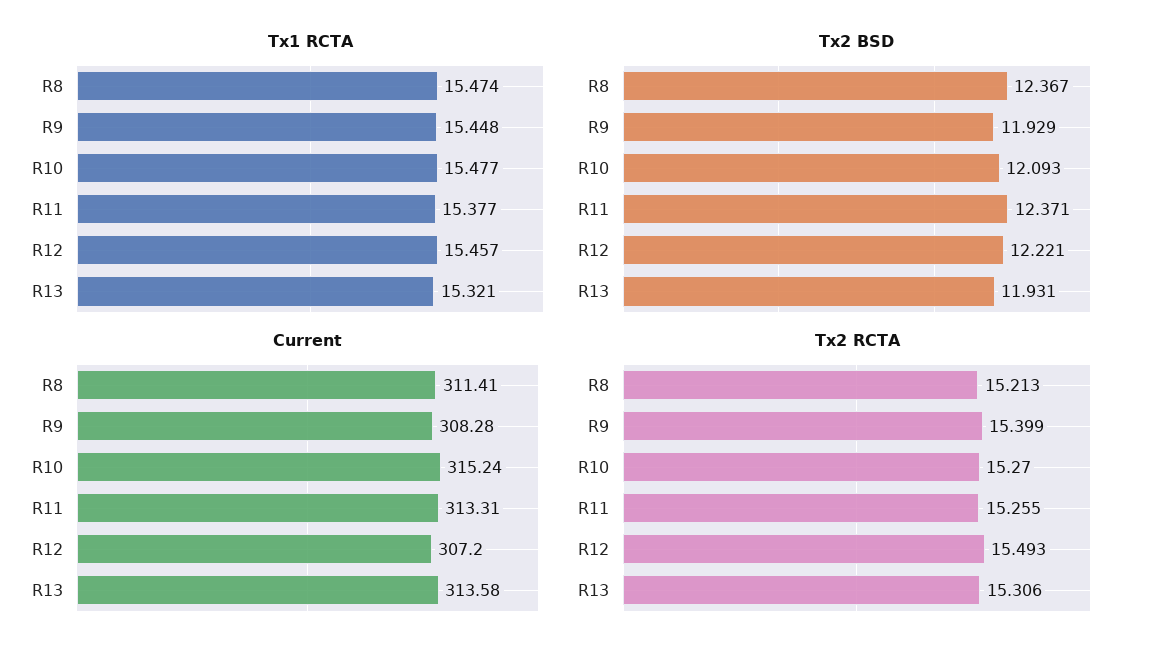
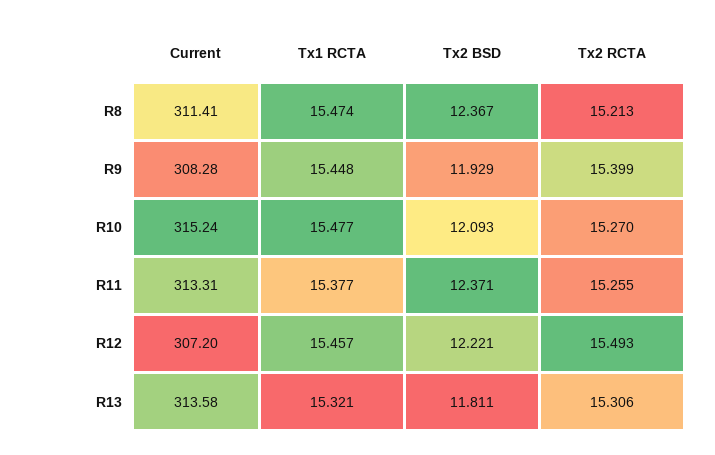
  {
    "Tx1 RCTA": {
      "R8": 15.474,
      "R9": 15.448,
      "R10": 15.477,
      "R11": 15.377,
      "R12": 15.457,
      "R13": 15.321
    },
    "Tx2 BSD": {
      "R8": 12.367,
      "R9": 11.929,
      "R10": 12.093,
      "R11": 12.371,
      "R12": 12.221,
-     "R13": 11.931
+     "R13": 11.811
    },
    "Current": {
      "R8": 311.41,
      "R9": 308.28,
      "R10": 315.24,
      "R11": 313.31,
      "R12": 307.2,
      "R13": 313.58
    },
    "Tx2 RCTA": {
      "R8": 15.213,
      "R9": 15.399,
      "R10": 15.27,
      "R11": 15.255,
      "R12": 15.493,
      "R13": 15.306
    }
  }

